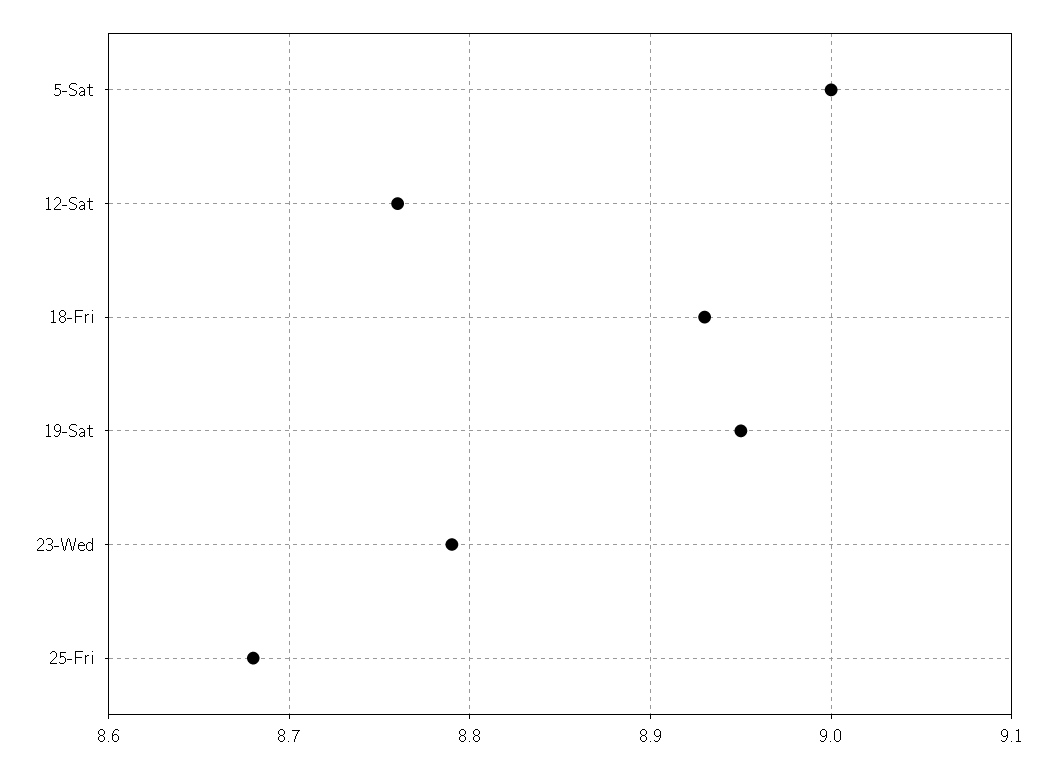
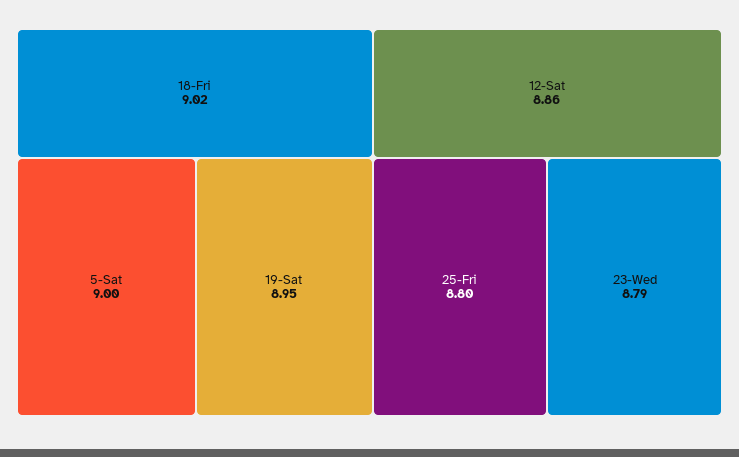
  {
    "5-Sat": 9,
-   "12-Sat": 8.76,
+   "12-Sat": 8.86,
-   "18-Fri": 8.93,
+   "18-Fri": 9.02,
    "19-Sat": 8.95,
    "23-Wed": 8.79,
-   "25-Fri": 8.68
+   "25-Fri": 8.8
  }

